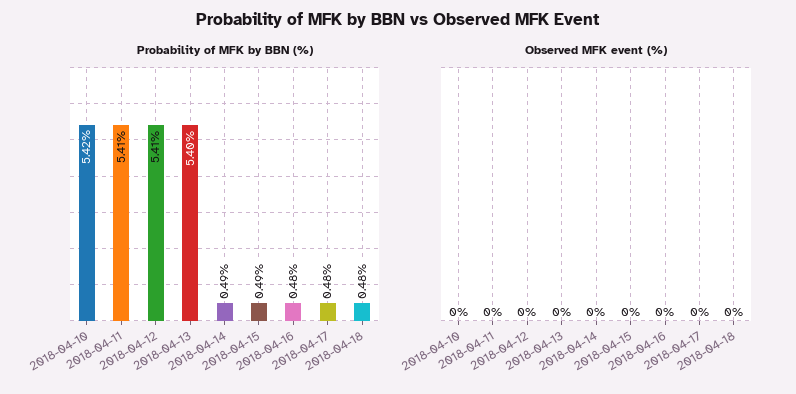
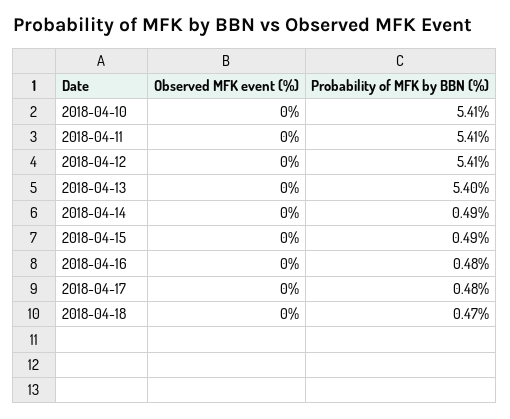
  {
    "Probability of MFK by BBN (%)": {
-     "2018-04-10": 5.42,
+     "2018-04-10": 5.41,
      "2018-04-11": 5.41,
      "2018-04-12": 5.41,
      "2018-04-13": 5.4,
      "2018-04-14": 0.49,
      "2018-04-15": 0.49,
      "2018-04-16": 0.48,
      "2018-04-17": 0.48,
-     "2018-04-18": 0.48
+     "2018-04-18": 0.47
    },
    "Observed MFK event (%)": {
      "2018-04-10": 0,
      "2018-04-11": 0,
      "2018-04-12": 0,
      "2018-04-13": 0,
      "2018-04-14": 0,
      "2018-04-15": 0,
      "2018-04-16": 0,
      "2018-04-17": 0,
      "2018-04-18": 0
    }
  }

